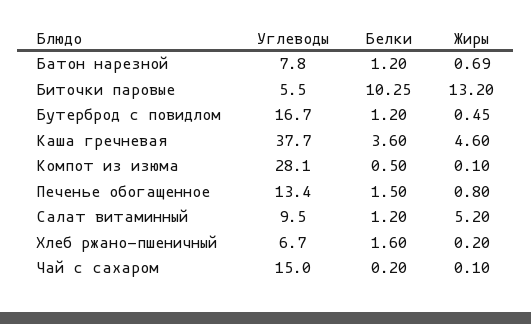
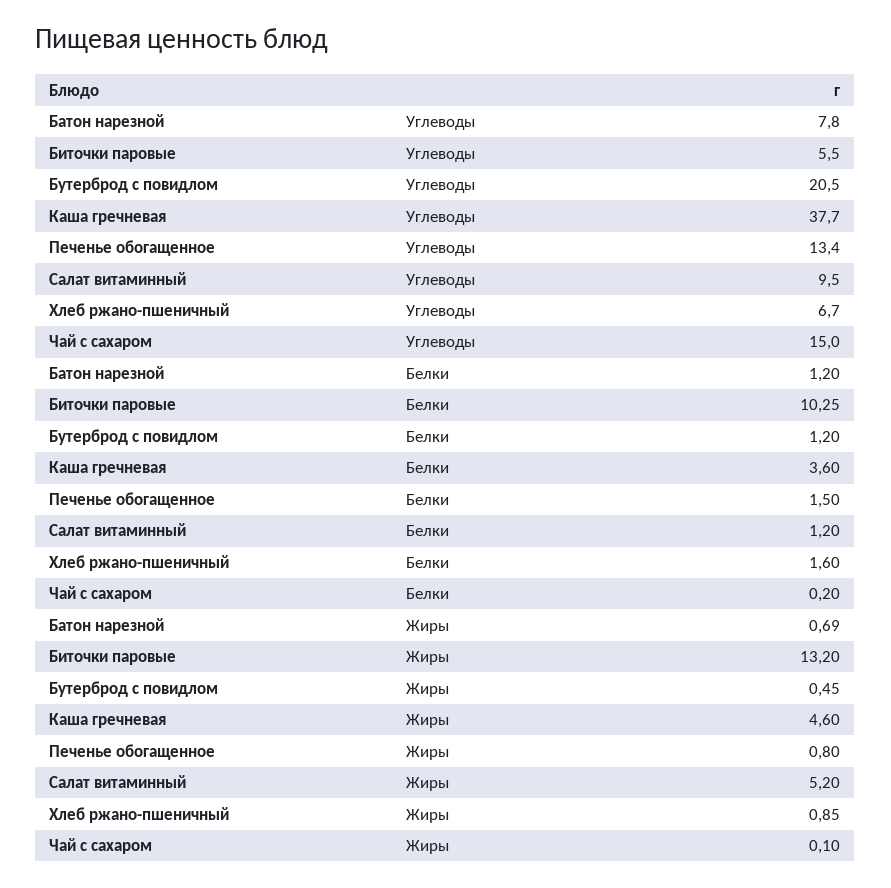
  {
    "Углеводы": {
      "Батон нарезной": 7.8,
      "Биточки паровые": 5.5,
-     "Бутерброд с повидлом": 16.7,
+     "Бутерброд с повидлом": 20.5,
      "Каша гречневая": 37.7,
-     "Компот из изюма": 28.1,
      "Печенье обогащенное": 13.4,
      "Салат витаминный": 9.5,
      "Хлеб ржано-пшеничный": 6.7,
      "Чай с сахаром": 15
    },
    "Белки": {
      "Батон нарезной": 1.2,
      "Биточки паровые": 10.25,
      "Бутерброд с повидлом": 1.2,
      "Каша гречневая": 3.6,
-     "Компот из изюма": 0.5,
      "Печенье обогащенное": 1.5,
      "Салат витаминный": 1.2,
      "Хлеб ржано-пшеничный": 1.6,
      "Чай с сахаром": 0.2
    },
    "Жиры": {
      "Батон нарезной": 0.69,
      "Биточки паровые": 13.2,
      "Бутерброд с повидлом": 0.45,
      "Каша гречневая": 4.6,
-     "Компот из изюма": 0.1,
      "Печенье обогащенное": 0.8,
      "Салат витаминный": 5.2,
-     "Хлеб ржано-пшеничный": 0.2,
+     "Хлеб ржано-пшеничный": 0.85,
      "Чай с сахаром": 0.1
    }
  }

